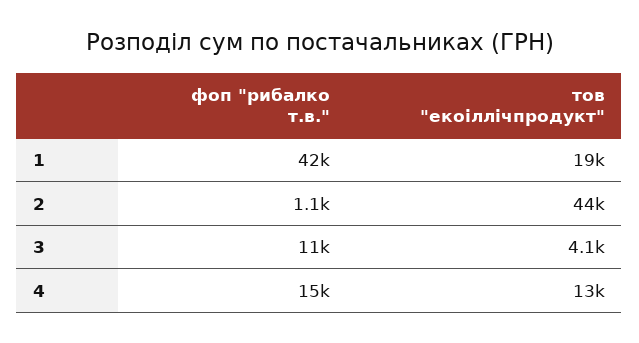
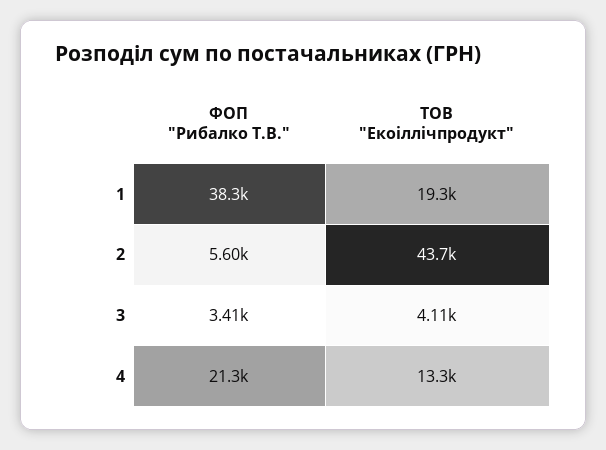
  {
    "фоп \"рибалко т.в.\"": {
-     "1": 42000,
+     "1": 38300,
-     "2": 1100,
+     "2": 5600,
-     "3": 11000,
+     "3": 3410,
-     "4": 15000
+     "4": 21300
    },
    "тов \"екоіллічпродукт\"": {
      "1": 19300,
      "2": 43700,
      "3": 4110,
      "4": 13300
    }
  }

